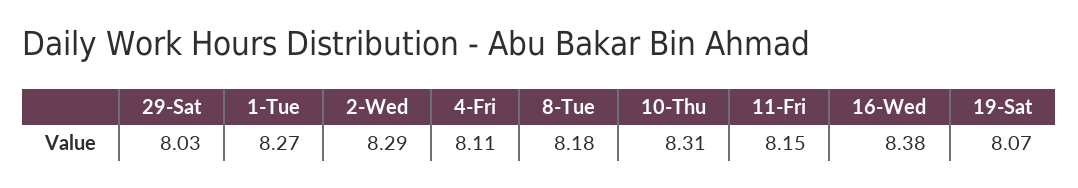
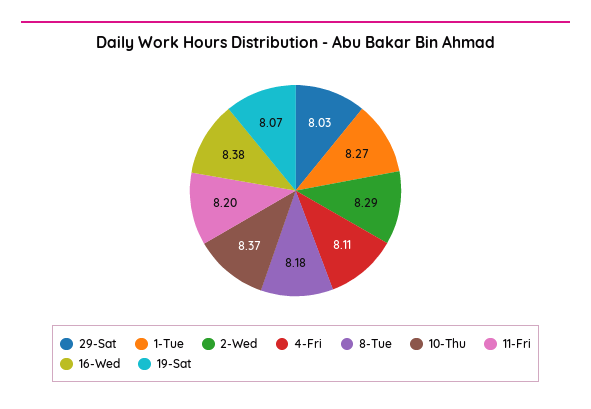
  {
    "29-Sat": 8.03,
    "1-Tue": 8.27,
    "2-Wed": 8.29,
    "4-Fri": 8.11,
    "8-Tue": 8.18,
-   "10-Thu": 8.31,
+   "10-Thu": 8.37,
-   "11-Fri": 8.15,
+   "11-Fri": 8.2,
    "16-Wed": 8.38,
    "19-Sat": 8.07
  }

